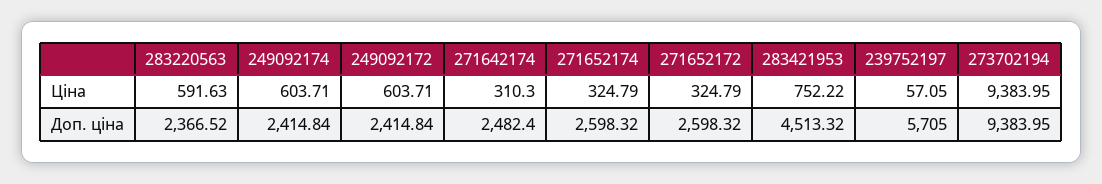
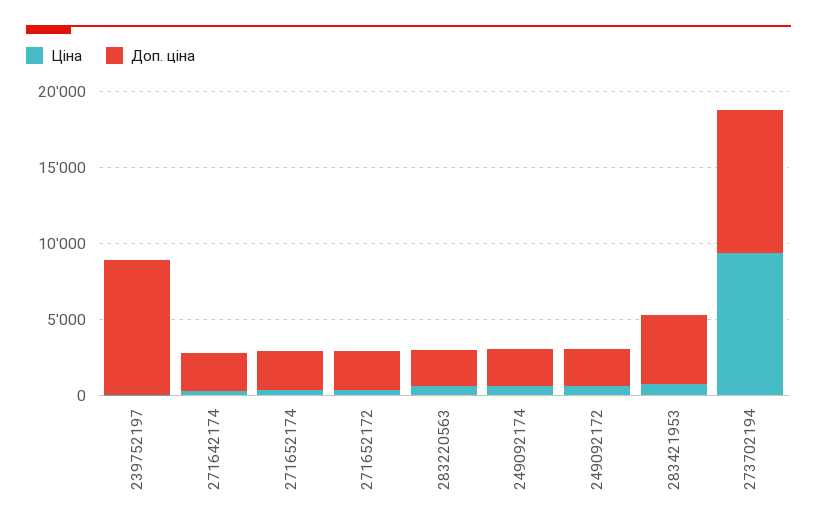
  {
    "Ціна": {
      "283220563": 591.63,
      "249092174": 603.71,
      "249092172": 603.71,
      "271642174": 310.3,
      "271652174": 324.79,
      "271652172": 324.79,
      "283421953": 752.22,
      "239752197": 57.05,
      "273702194": 9383.95
    },
    "Доп. ціна": {
      "283220563": 2366.52,
      "249092174": 2414.84,
      "249092172": 2414.84,
      "271642174": 2482.4,
      "271652174": 2598.32,
      "271652172": 2598.32,
      "283421953": 4513.32,
-     "239752197": 5705,
+     "239752197": 9000,
      "273702194": 9383.95
    }
  }

